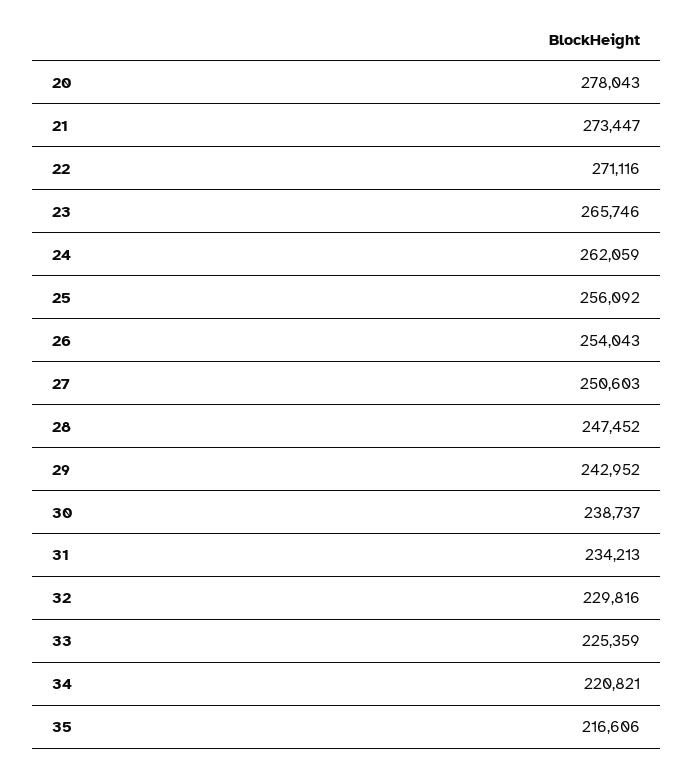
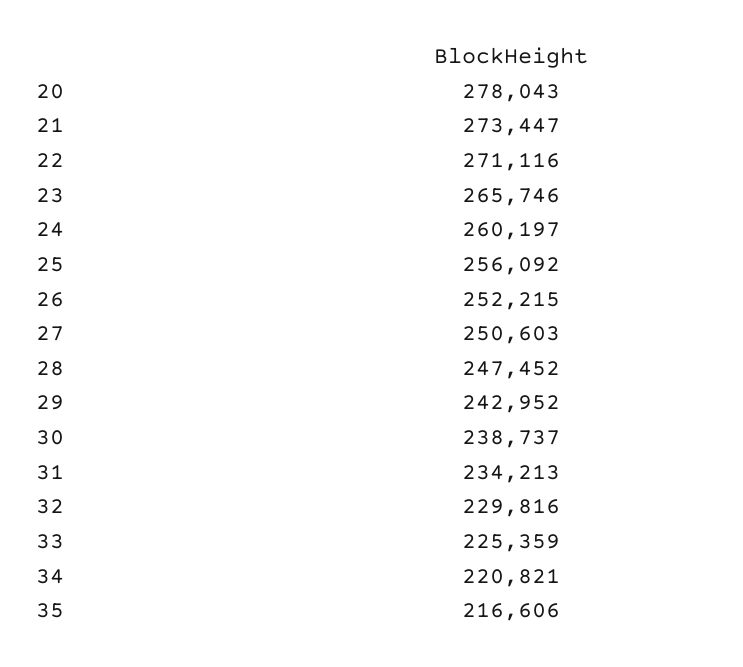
  {
    "20": 278043,
    "21": 273447,
    "22": 271116,
    "23": 265746,
-   "24": 262059,
+   "24": 260197,
    "25": 256092,
-   "26": 254043,
+   "26": 252215,
    "27": 250603,
    "28": 247452,
    "29": 242952,
    "30": 238737,
    "31": 234213,
    "32": 229816,
    "33": 225359,
    "34": 220821,
    "35": 216606
  }

